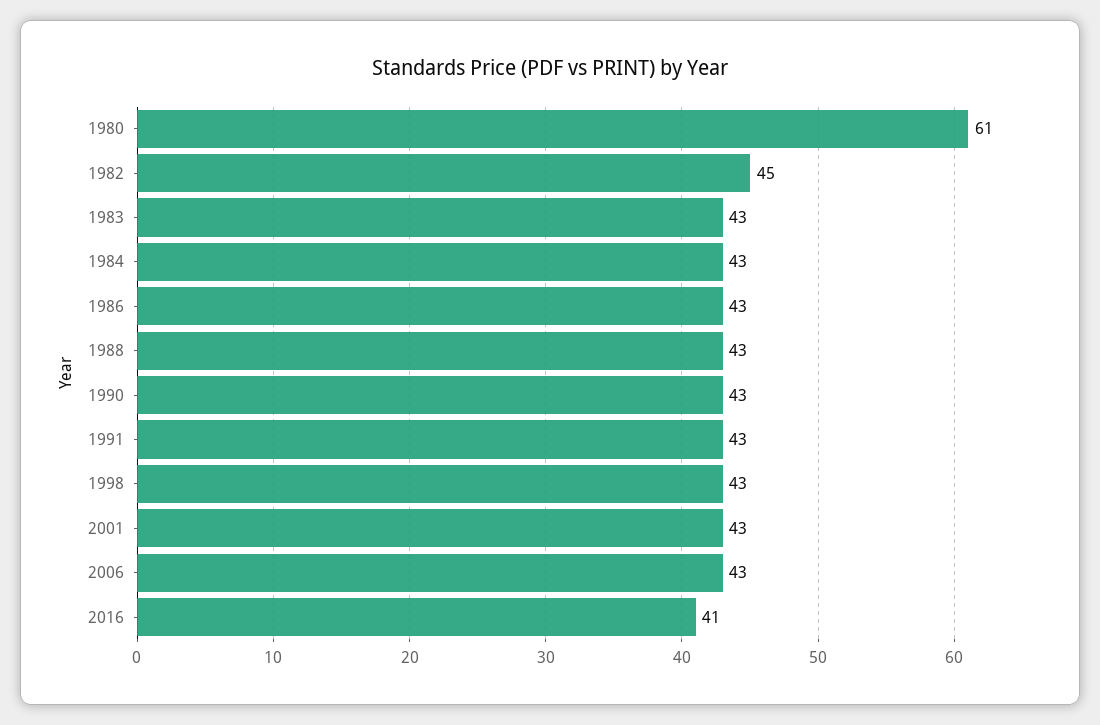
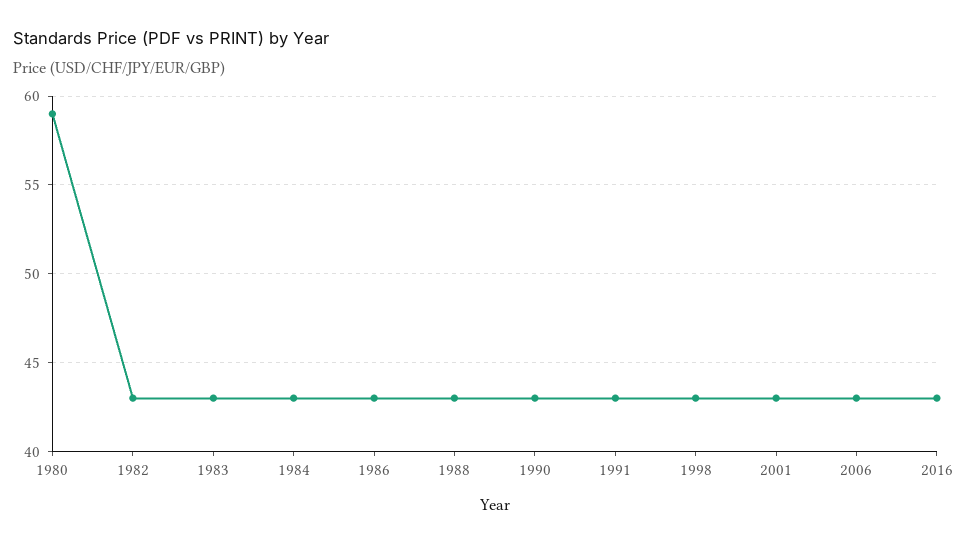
  {
-   "1980": 61,
+   "1980": 59,
-   "1982": 45,
+   "1982": 43,
    "1983": 43,
    "1984": 43,
    "1986": 43,
    "1988": 43,
    "1990": 43,
    "1991": 43,
    "1998": 43,
    "2001": 43,
    "2006": 43,
-   "2016": 41
+   "2016": 43
  }

